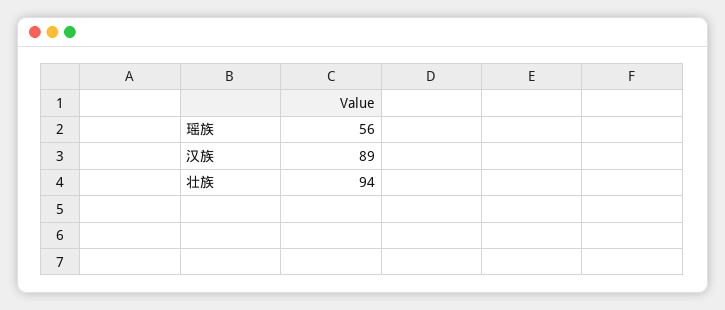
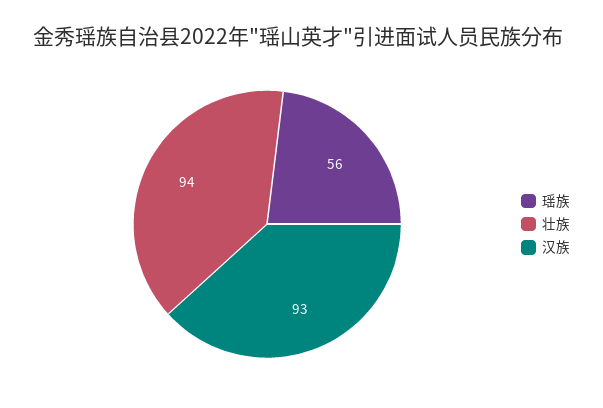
  {
    "瑶族": 56,
-   "汉族": 89,
+   "汉族": 93,
    "壮族": 94
  }

